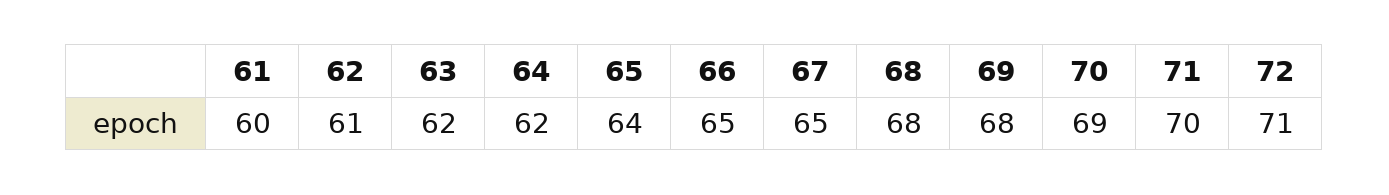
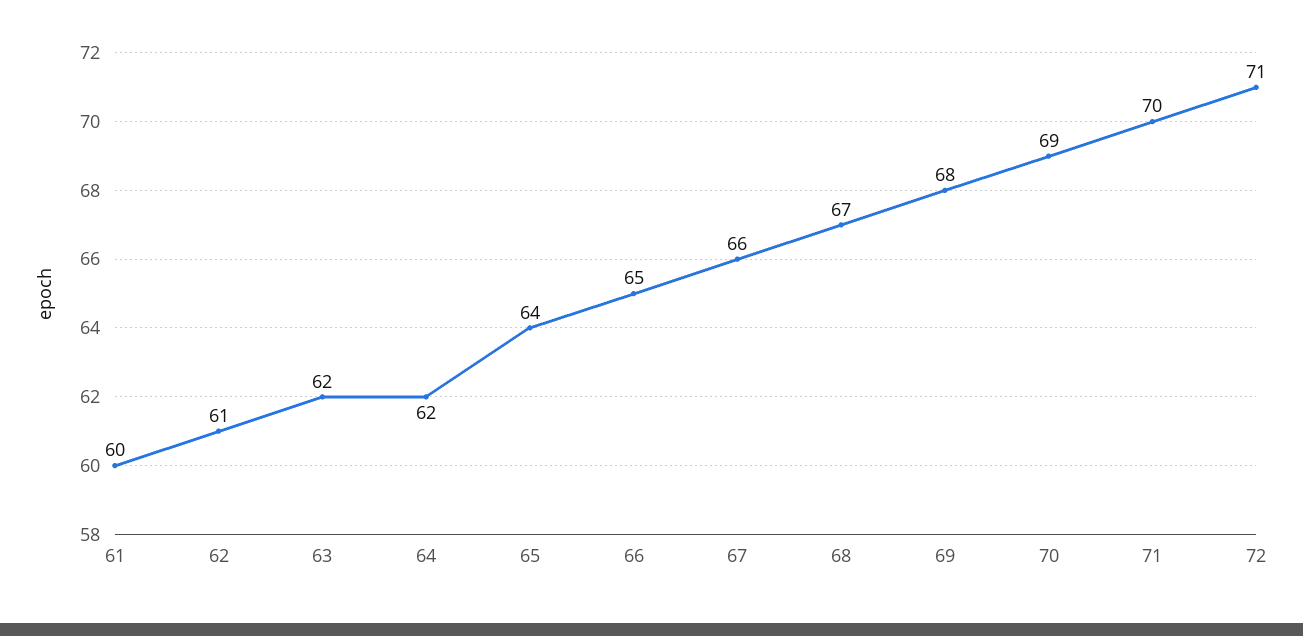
  {
    "61": 60,
    "62": 61,
    "63": 62,
    "64": 62,
    "65": 64,
    "66": 65,
-   "67": 65,
+   "67": 66,
-   "68": 68,
+   "68": 67,
    "69": 68,
    "70": 69,
    "71": 70,
    "72": 71
  }

